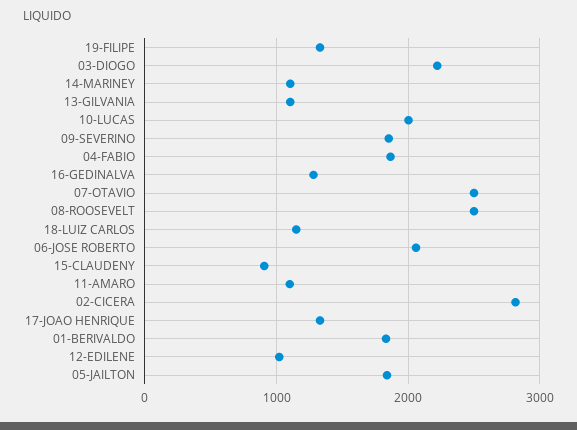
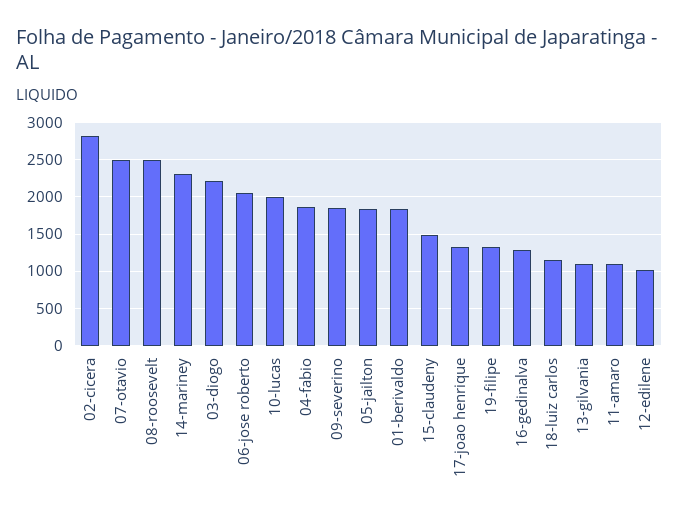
  {
    "19-FILIPE": 1300,
    "03-DIOGO": 2200,
-   "14-MARINEY": 1100,
+   "14-MARINEY": 2300,
    "13-GILVANIA": 1100,
    "10-LUCAS": 2000,
    "09-SEVERINO": 1900,
    "04-FABIO": 1900,
    "16-GEDINALVA": 1300,
    "07-OTAVIO": 2500,
    "08-ROOSEVELT": 2500,
    "18-LUIZ CARLOS": 1100,
    "06-JOSE ROBERTO": 2100,
-   "15-CLAUDENY": 900,
+   "15-CLAUDENY": 1500,
    "11-AMARO": 1100,
    "02-CICERA": 2800,
    "17-JOAO HENRIQUE": 1300,
    "01-BERIVALDO": 1800,
    "12-EDILENE": 1000,
    "05-JAILTON": 1800
  }

